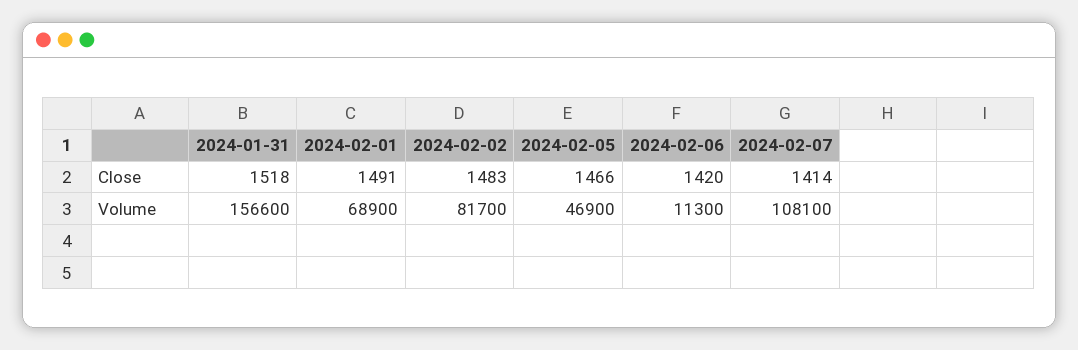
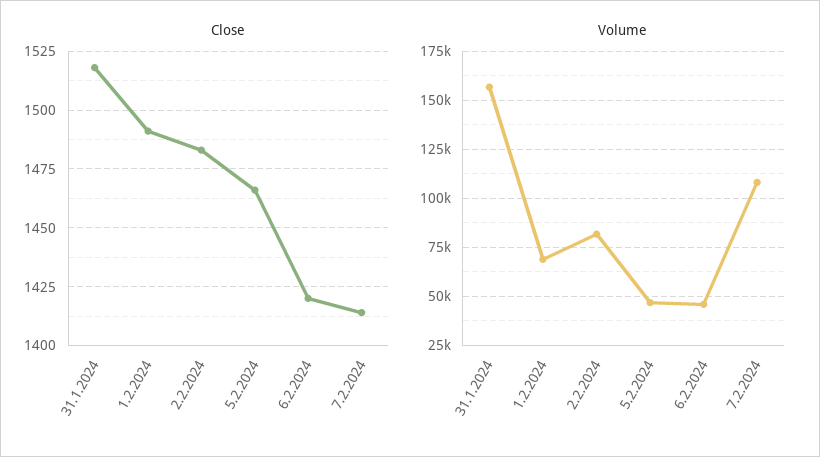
  {
    "Close": {
      "2024-01-31": 1518,
      "2024-02-01": 1491,
      "2024-02-02": 1483,
      "2024-02-05": 1466,
      "2024-02-06": 1420,
      "2024-02-07": 1414
    },
    "Volume": {
      "2024-01-31": 156600,
      "2024-02-01": 68900,
      "2024-02-02": 81700,
      "2024-02-05": 46900,
-     "2024-02-06": 11300,
+     "2024-02-06": 45000,
      "2024-02-07": 108100
    }
  }

